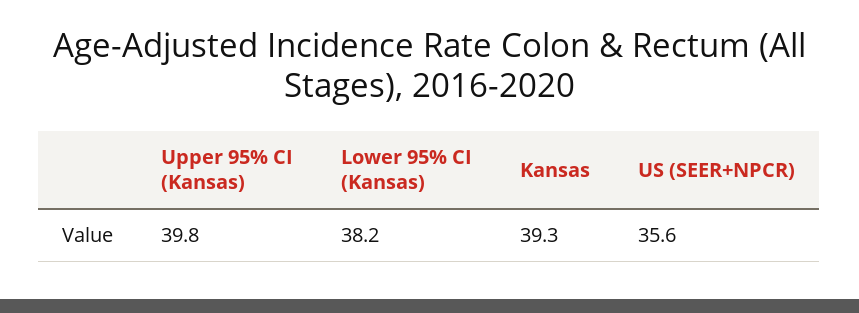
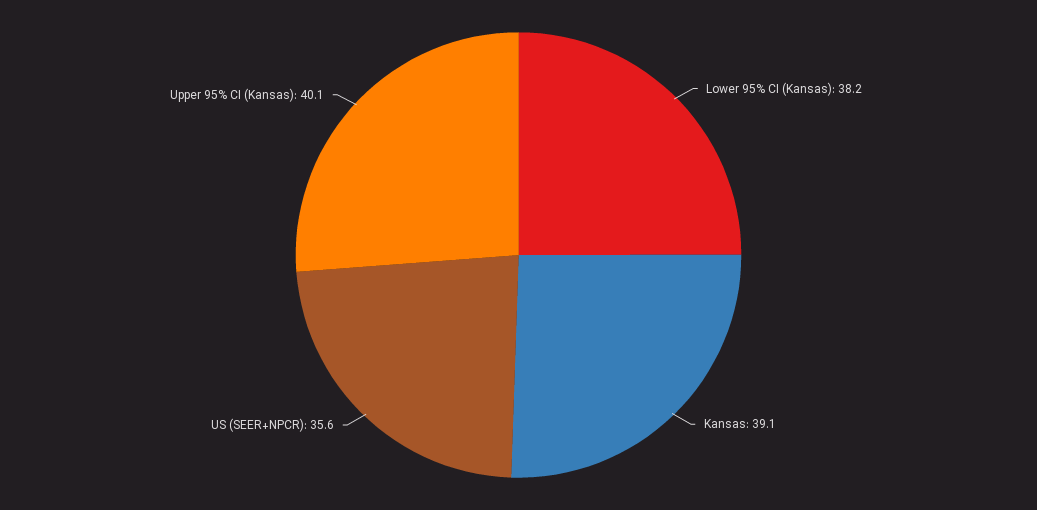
  {
-   "Upper 95% CI (Kansas)": 39.8,
+   "Upper 95% CI (Kansas)": 40.1,
    "Lower 95% CI (Kansas)": 38.2,
-   "Kansas": 39.3,
+   "Kansas": 39.1,
    "US (SEER+NPCR)": 35.6
  }

